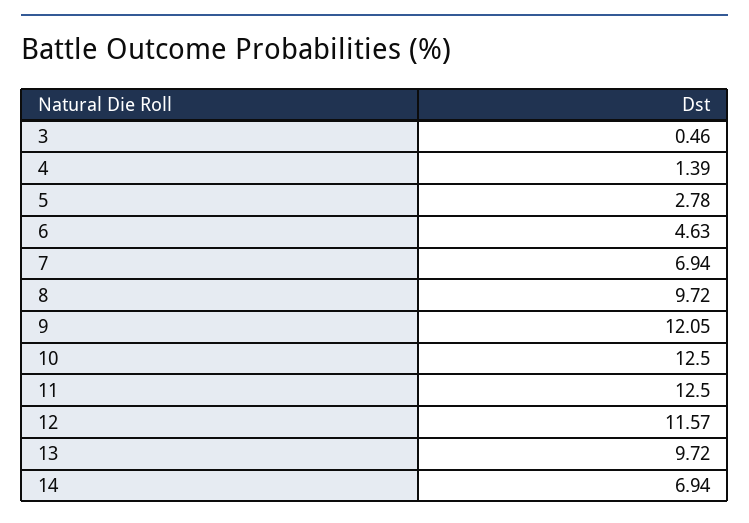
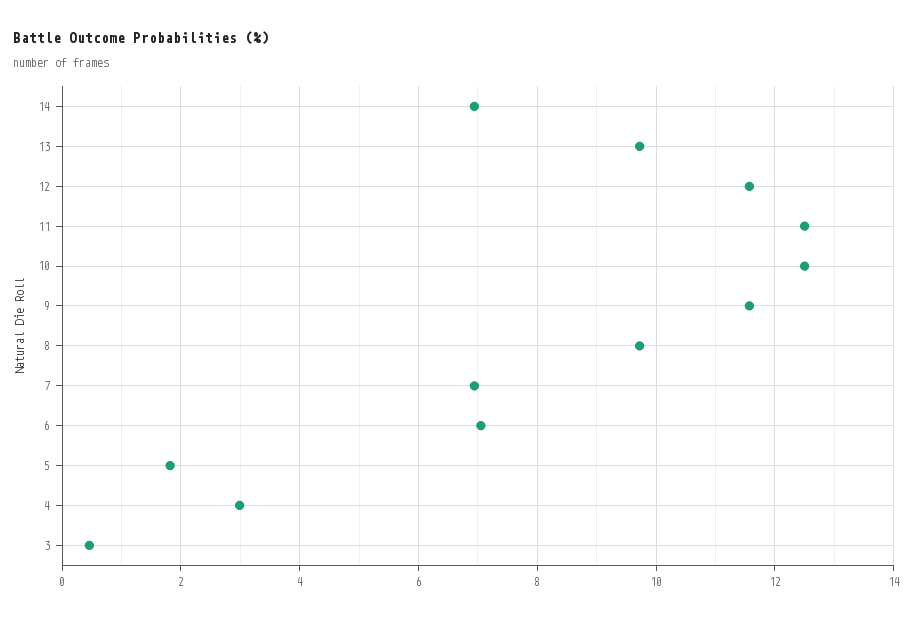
  {
    "3": 0.46,
-   "4": 1.39,
+   "4": 3,
-   "5": 2.78,
+   "5": 1.8,
-   "6": 4.63,
+   "6": 7,
    "7": 6.94,
    "8": 9.72,
-   "9": 12.05,
+   "9": 11.6,
    "10": 12.5,
    "11": 12.5,
    "12": 11.57,
    "13": 9.72,
    "14": 6.94
  }

